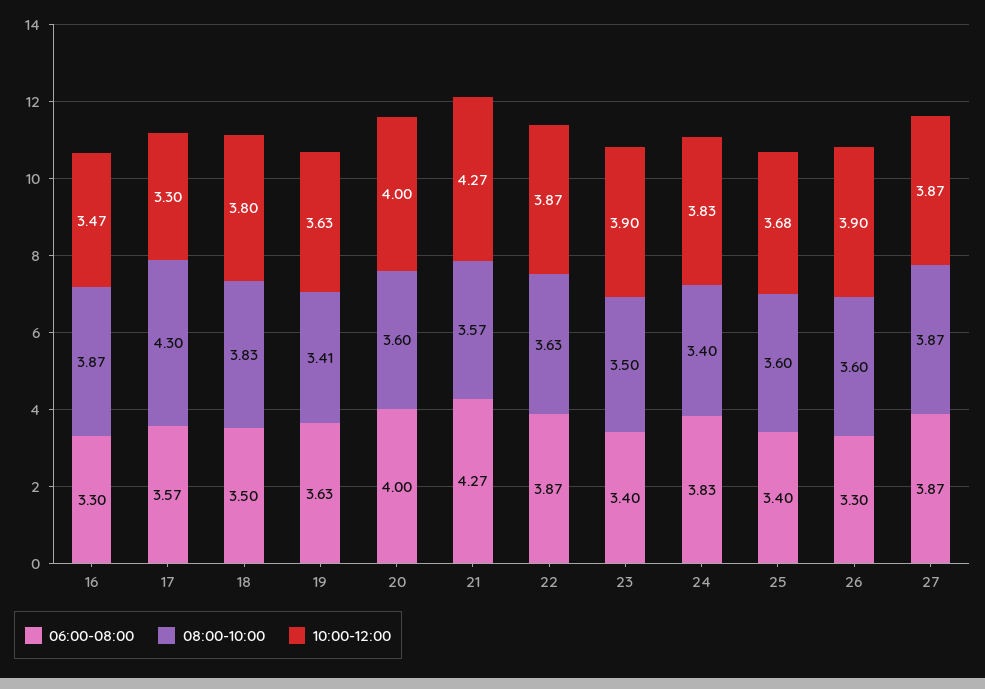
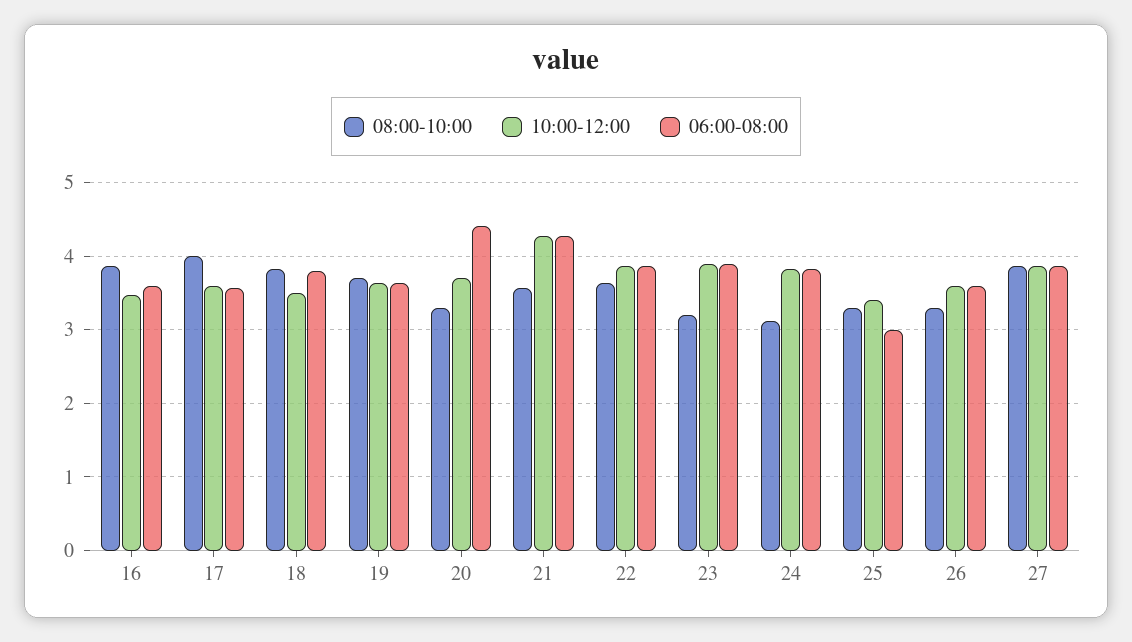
  {
    "06:00-08:00": {
-     "16": 3.3,
+     "16": 3.6,
      "17": 3.57,
-     "18": 3.5,
+     "18": 3.8,
      "19": 3.63,
-     "20": 4,
+     "20": 4.4,
      "21": 4.27,
      "22": 3.87,
-     "23": 3.4,
+     "23": 3.9,
      "24": 3.83,
-     "25": 3.4,
+     "25": 3,
-     "26": 3.3,
+     "26": 3.6,
      "27": 3.87
    },
    "08:00-10:00": {
      "16": 3.87,
-     "17": 4.3,
+     "17": 4,
      "18": 3.83,
-     "19": 3.41,
+     "19": 3.7,
-     "20": 3.6,
+     "20": 3.3,
      "21": 3.57,
      "22": 3.63,
-     "23": 3.5,
+     "23": 3.2,
-     "24": 3.4,
+     "24": 3.1,
-     "25": 3.6,
+     "25": 3.3,
-     "26": 3.6,
+     "26": 3.3,
      "27": 3.87
    },
    "10:00-12:00": {
      "16": 3.47,
-     "17": 3.3,
+     "17": 3.6,
-     "18": 3.8,
+     "18": 3.5,
      "19": 3.63,
-     "20": 4,
+     "20": 3.7,
      "21": 4.27,
      "22": 3.87,
      "23": 3.9,
      "24": 3.83,
-     "25": 3.68,
+     "25": 3.4,
-     "26": 3.9,
+     "26": 3.6,
      "27": 3.87
    }
  }

